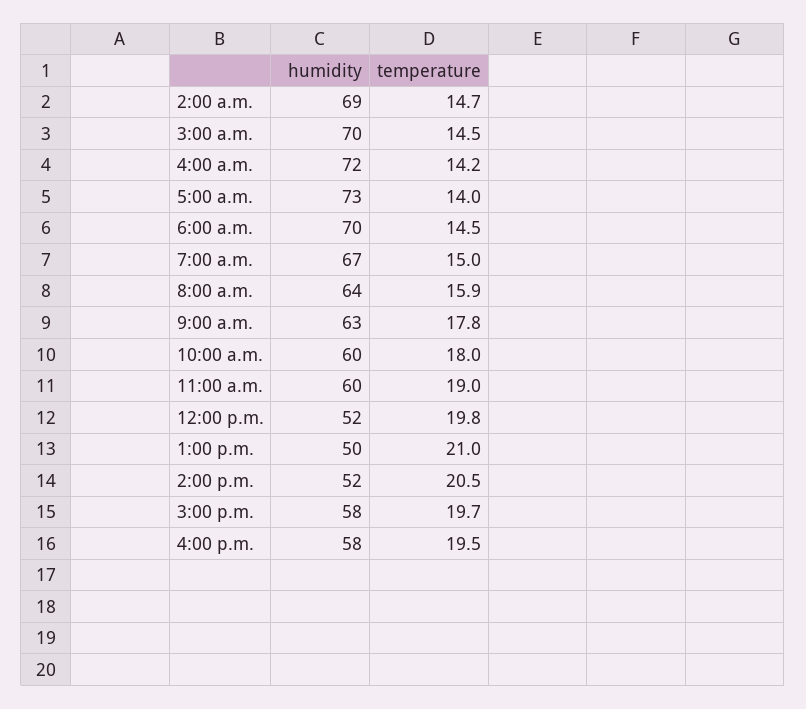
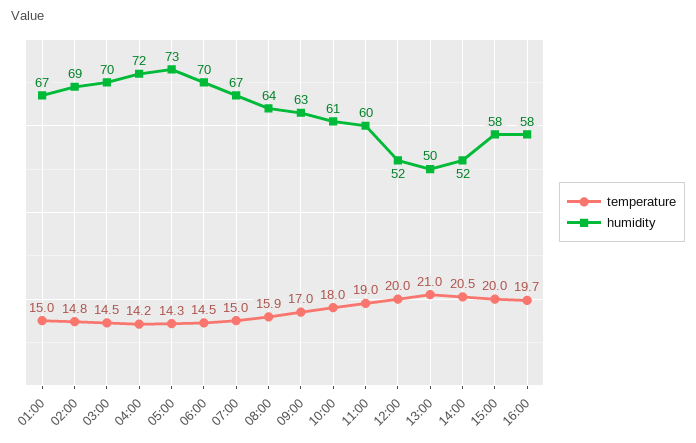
  {
    "humidity": {
      "2:00 a.m.": 69,
      "3:00 a.m.": 70,
      "4:00 a.m.": 72,
      "5:00 a.m.": 73,
      "6:00 a.m.": 70,
      "7:00 a.m.": 67,
      "8:00 a.m.": 64,
      "9:00 a.m.": 63,
-     "10:00 a.m.": 60,
+     "10:00 a.m.": 61,
      "11:00 a.m.": 60,
      "12:00 p.m.": 52,
      "1:00 p.m.": 50,
      "2:00 p.m.": 52,
      "3:00 p.m.": 58,
-     "4:00 p.m.": 58
+     "4:00 p.m.": 58,
+     "01:00": 67
    },
    "temperature": {
-     "2:00 a.m.": 14.7,
+     "2:00 a.m.": 14.8,
      "3:00 a.m.": 14.5,
      "4:00 a.m.": 14.2,
-     "5:00 a.m.": 14,
+     "5:00 a.m.": 14.3,
      "6:00 a.m.": 14.5,
      "7:00 a.m.": 15,
      "8:00 a.m.": 15.9,
-     "9:00 a.m.": 17.8,
+     "9:00 a.m.": 17,
      "10:00 a.m.": 18,
      "11:00 a.m.": 19,
-     "12:00 p.m.": 19.8,
+     "12:00 p.m.": 20,
      "1:00 p.m.": 21,
      "2:00 p.m.": 20.5,
-     "3:00 p.m.": 19.7,
+     "3:00 p.m.": 20,
-     "4:00 p.m.": 19.5
+     "4:00 p.m.": 19.7,
+     "01:00": 15
    }
  }

